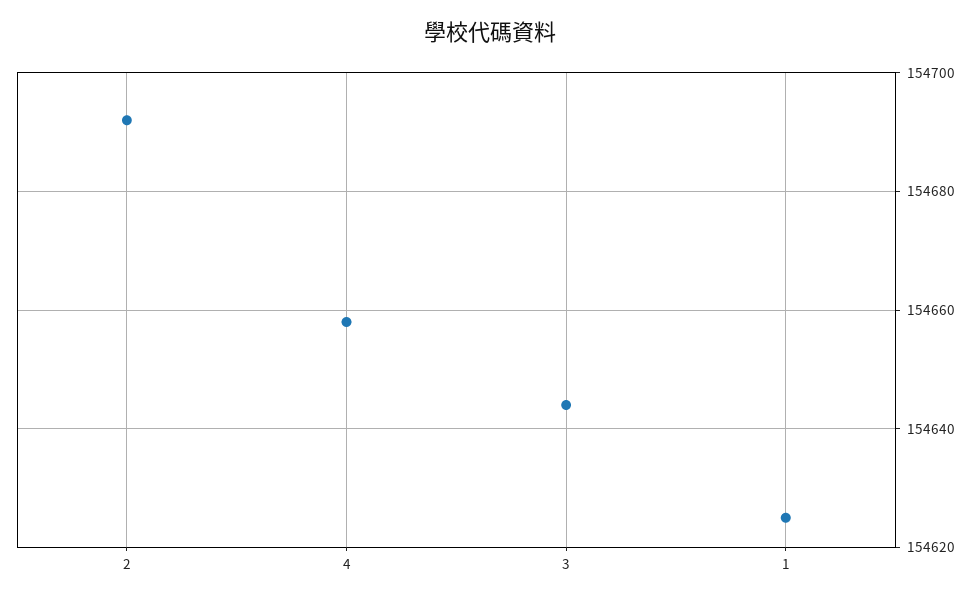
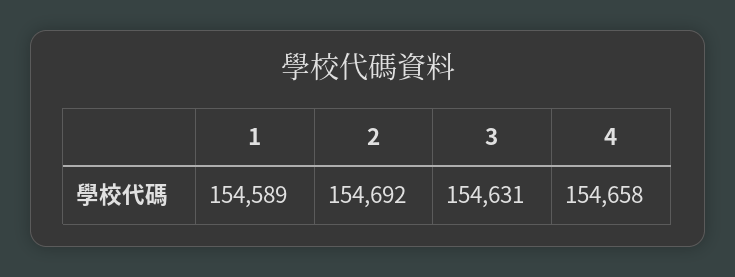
  {
    "2": 154692,
    "4": 154658,
-   "3": 154645,
+   "3": 154631,
-   "1": 154625
+   "1": 154589
  }

